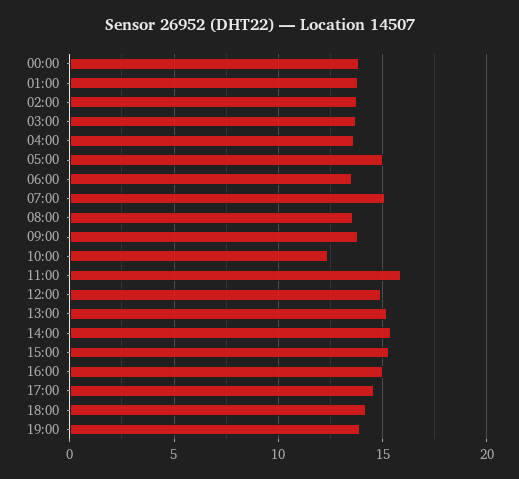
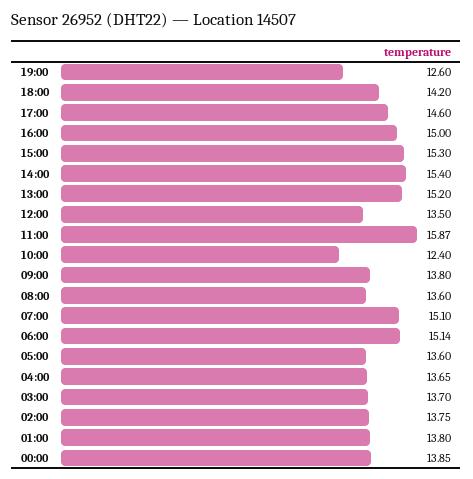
  {
    "00:00": 13.85,
    "01:00": 13.8,
    "02:00": 13.75,
    "03:00": 13.7,
    "04:00": 13.65,
-   "05:00": 15,
+   "05:00": 13.6,
-   "06:00": 13.5,
+   "06:00": 15.14,
    "07:00": 15.1,
    "08:00": 13.6,
    "09:00": 13.8,
    "10:00": 12.4,
    "11:00": 15.87,
-   "12:00": 15,
+   "12:00": 13.5,
    "13:00": 15.2,
    "14:00": 15.4,
    "15:00": 15.3,
    "16:00": 15,
    "17:00": 14.6,
    "18:00": 14.2,
-   "19:00": 14
+   "19:00": 12.6
  }

